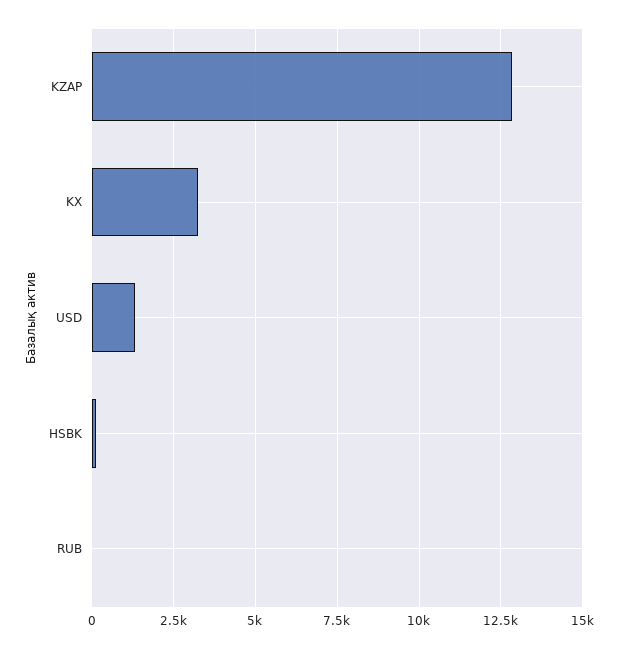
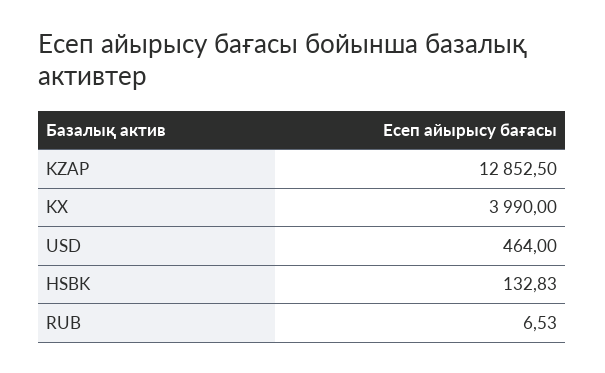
  {
    "KZAP": 12852.5,
-   "KX": 3250,
+   "KX": 3990,
-   "USD": 1250,
+   "USD": 464,
    "HSBK": 132.83,
    "RUB": 6.53
  }

